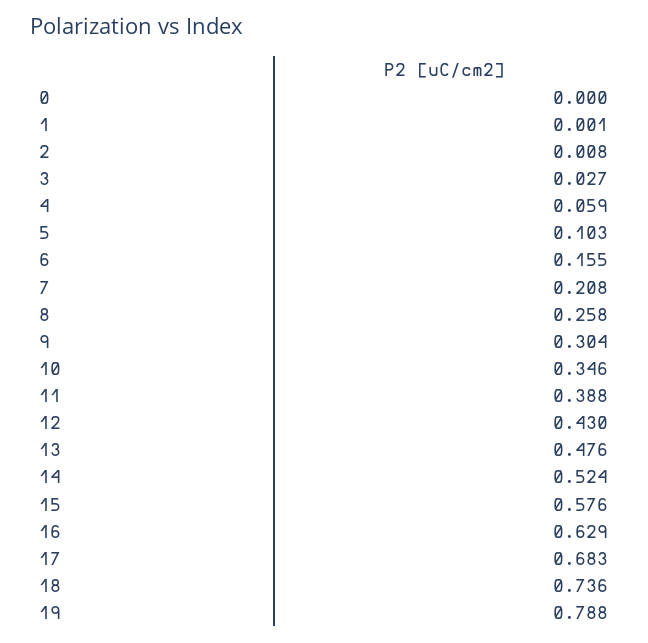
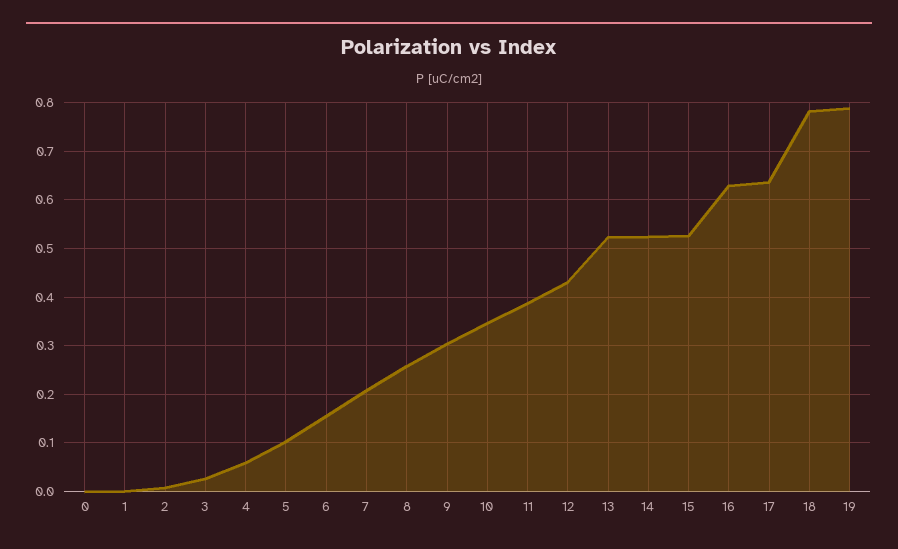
  {
    "0": 0,
    "1": 0.001,
    "2": 0.008,
    "3": 0.027,
    "4": 0.059,
    "5": 0.103,
    "6": 0.155,
    "7": 0.208,
    "8": 0.258,
    "9": 0.304,
    "10": 0.346,
    "11": 0.388,
    "12": 0.43,
-   "13": 0.476,
+   "13": 0.52,
    "14": 0.524,
-   "15": 0.576,
+   "15": 0.52,
    "16": 0.629,
-   "17": 0.683,
+   "17": 0.64,
-   "18": 0.736,
+   "18": 0.78,
    "19": 0.788
  }

